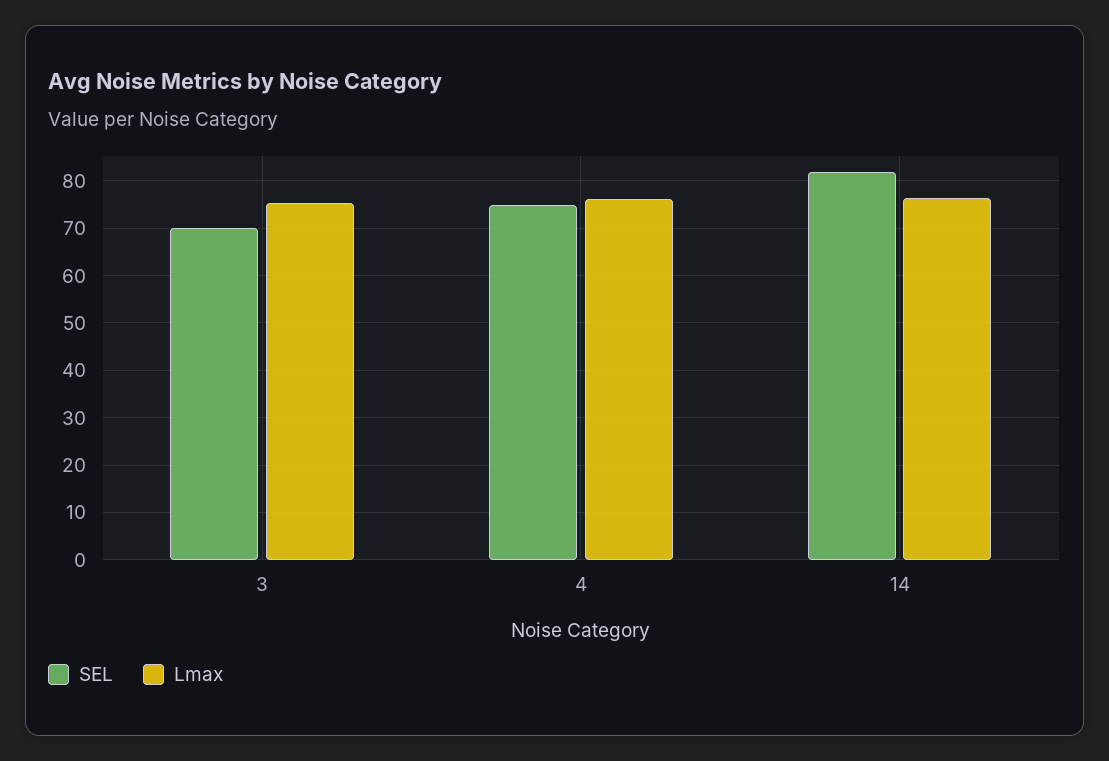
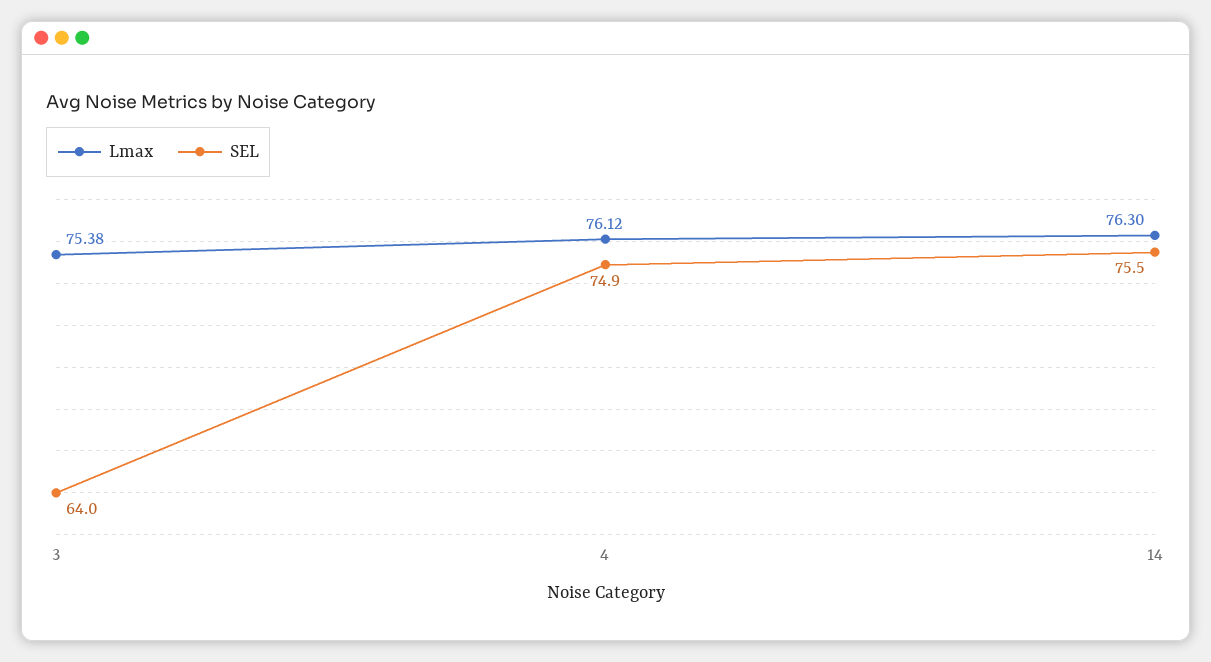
  {
    "SEL": {
-     "3": 70,
+     "3": 64,
      "4": 74.9,
-     "14": 82
+     "14": 75.5
    },
    "Lmax": {
      "3": 75.38,
      "4": 76.12,
      "14": 76.3
    }
  }

